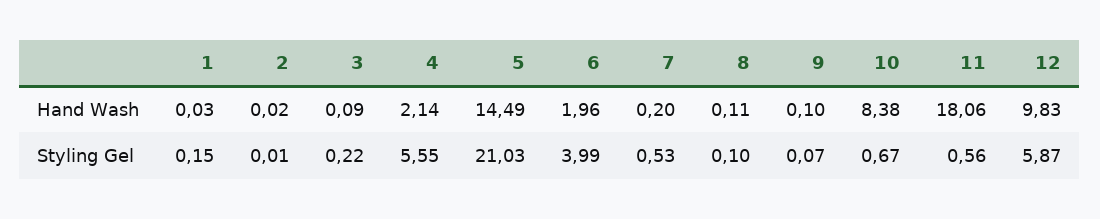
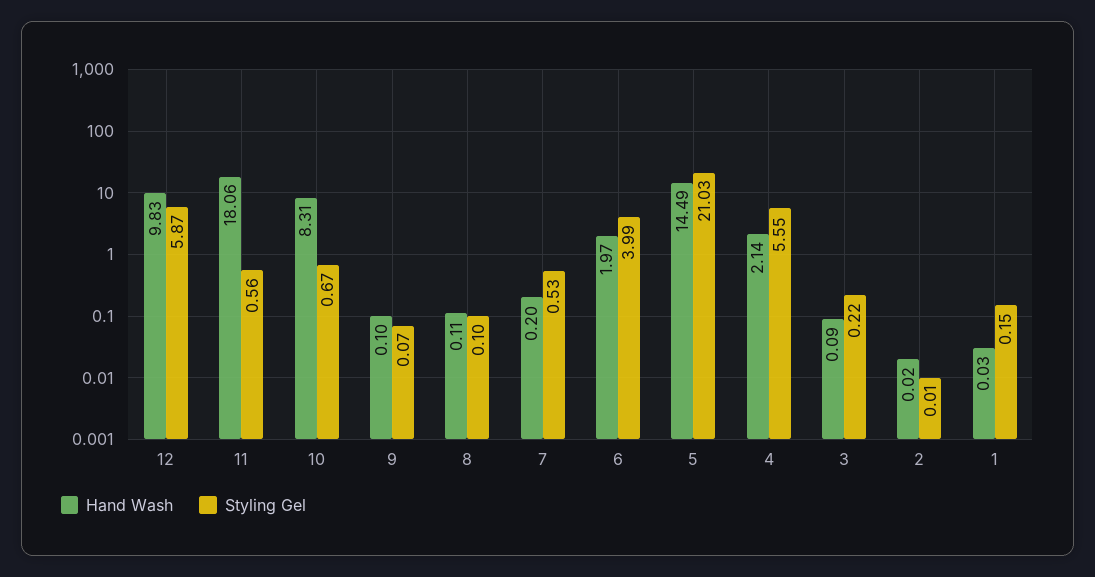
  {
    "Hand Wash": {
      "1": 0.03,
      "2": 0.02,
      "3": 0.09,
      "4": 2.14,
      "5": 14.49,
-     "6": 1.96,
+     "6": 1.97,
      "7": 0.2,
      "8": 0.11,
      "9": 0.1,
-     "10": 8.38,
+     "10": 8.31,
      "11": 18.06,
      "12": 9.83
    },
    "Styling Gel": {
      "1": 0.15,
      "2": 0.01,
      "3": 0.22,
      "4": 5.55,
      "5": 21.03,
      "6": 3.99,
      "7": 0.53,
      "8": 0.1,
      "9": 0.07,
      "10": 0.67,
      "11": 0.56,
      "12": 5.87
    }
  }

